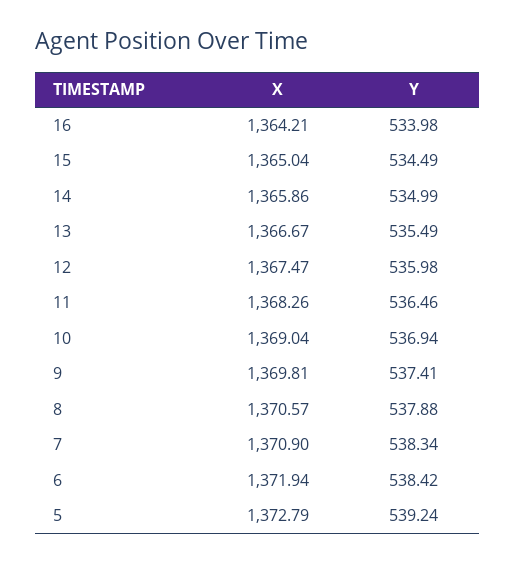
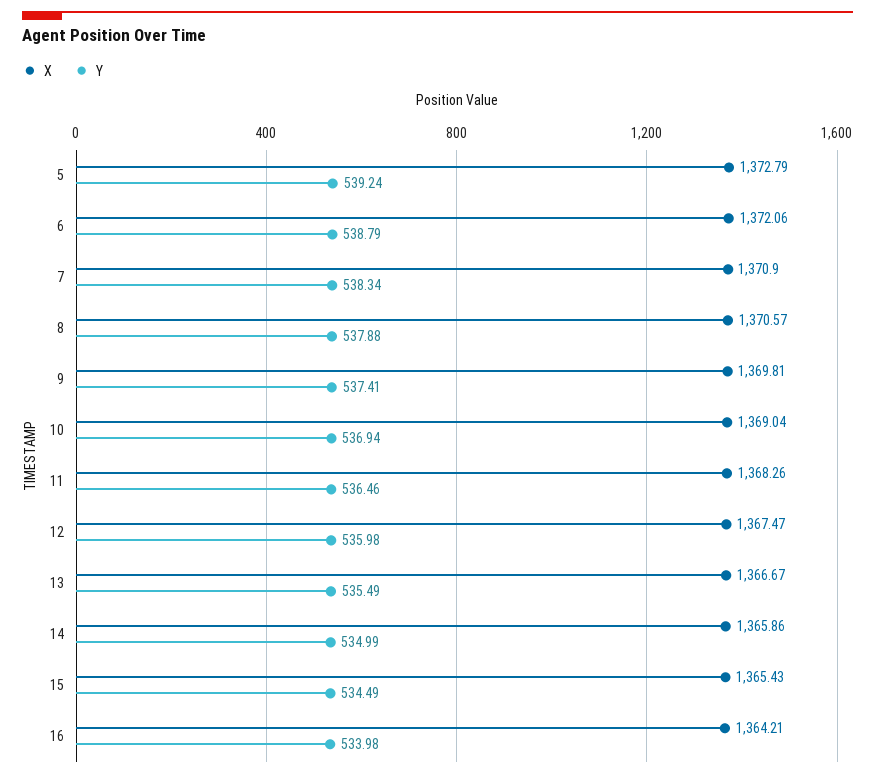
  {
    "X": {
      "16": 1364.21,
-     "15": 1365.04,
+     "15": 1365.43,
      "14": 1365.86,
      "13": 1366.67,
      "12": 1367.47,
      "11": 1368.26,
      "10": 1369.04,
      "9": 1369.81,
      "8": 1370.57,
      "7": 1370.9,
-     "6": 1371.94,
+     "6": 1372.06,
      "5": 1372.79
    },
    "Y": {
      "16": 533.98,
      "15": 534.49,
      "14": 534.99,
      "13": 535.49,
      "12": 535.98,
      "11": 536.46,
      "10": 536.94,
      "9": 537.41,
      "8": 537.88,
      "7": 538.34,
-     "6": 538.42,
+     "6": 538.79,
      "5": 539.24
    }
  }

